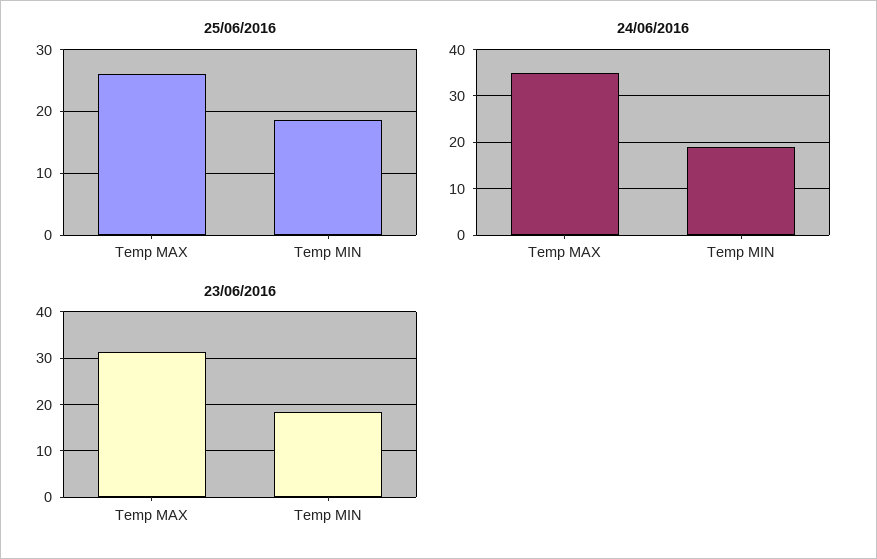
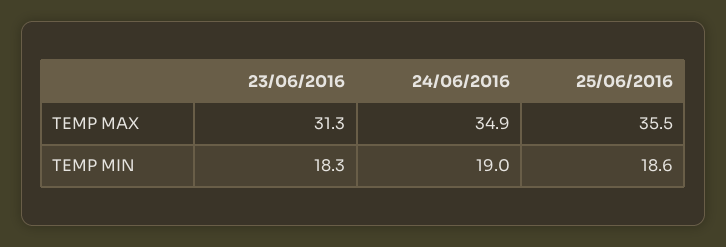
  {
    "25/06/2016": {
-     "Temp MAX": 26,
+     "Temp MAX": 35.5,
      "Temp MIN": 18.6
    },
    "24/06/2016": {
      "Temp MAX": 34.9,
      "Temp MIN": 19
    },
    "23/06/2016": {
      "Temp MAX": 31.3,
      "Temp MIN": 18.3
    }
  }

